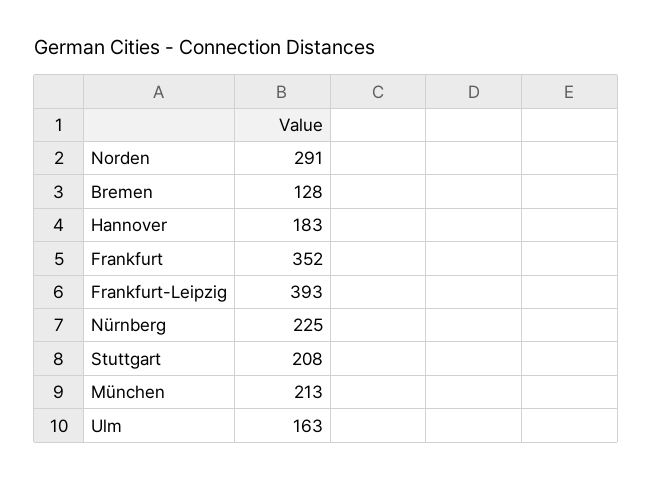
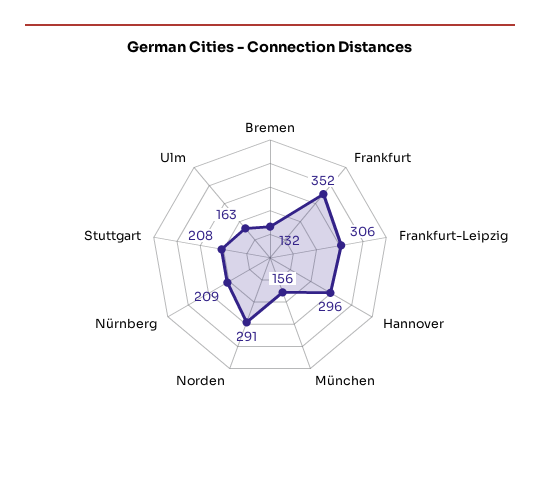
  {
    "Norden": 291,
-   "Bremen": 128,
+   "Bremen": 132,
-   "Hannover": 183,
+   "Hannover": 296,
    "Frankfurt": 352,
-   "Frankfurt-Leipzig": 393,
+   "Frankfurt-Leipzig": 306,
-   "Nürnberg": 225,
+   "Nürnberg": 209,
    "Stuttgart": 208,
-   "München": 213,
+   "München": 156,
    "Ulm": 163
  }

